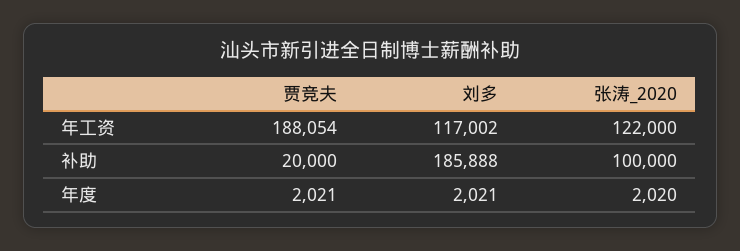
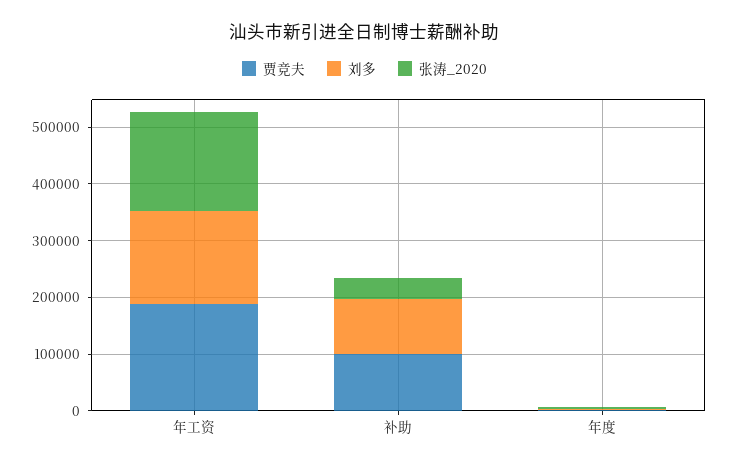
  {
    "贾竞夫": {
      "年工资": 188054,
-     "补助": 20000,
+     "补助": 100000,
      "年度": 2021
    },
    "刘多": {
-     "年工资": 117002,
+     "年工资": 160000,
-     "补助": 185888,
+     "补助": 100000,
      "年度": 2021
    },
    "张涛_2020": {
-     "年工资": 122000,
+     "年工资": 180000,
-     "补助": 100000,
+     "补助": 40000,
      "年度": 2020
    }
  }

